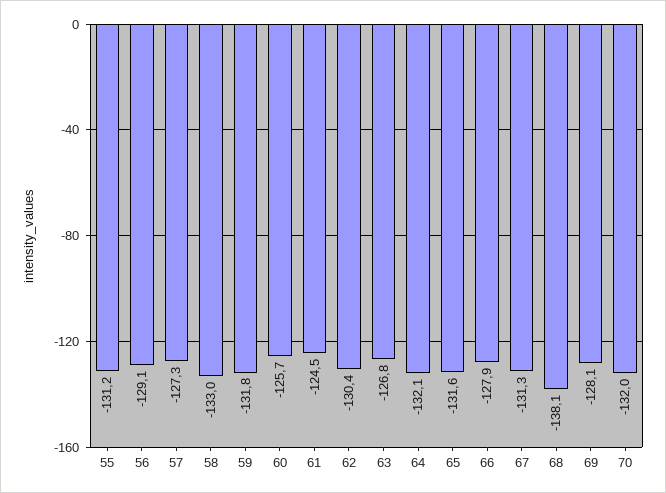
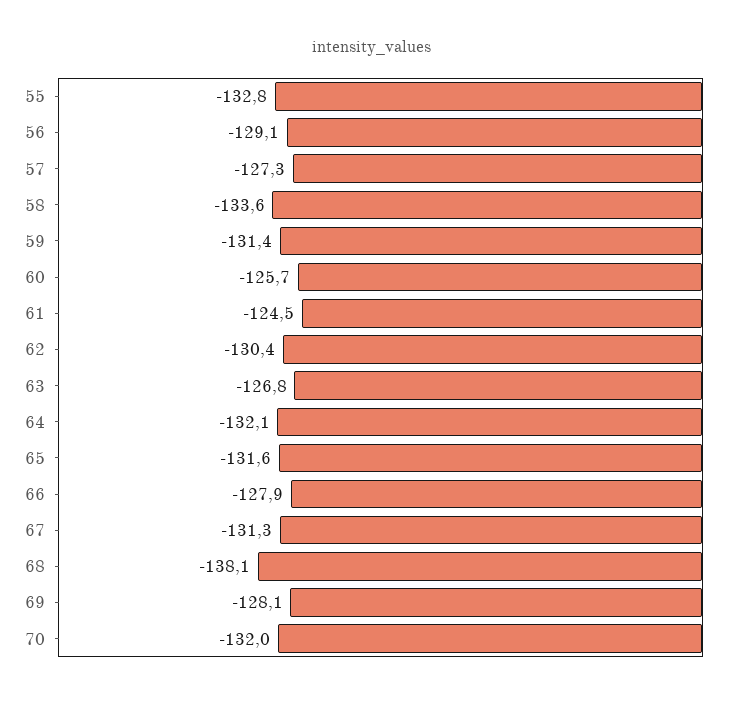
  {
-   "55": -131.2,
+   "55": -132.8,
    "56": -129.1,
    "57": -127.3,
-   "58": -133,
+   "58": -133.6,
-   "59": -131.8,
+   "59": -131.4,
    "60": -125.7,
    "61": -124.5,
    "62": -130.4,
    "63": -126.8,
    "64": -132.1,
    "65": -131.6,
    "66": -127.9,
    "67": -131.3,
    "68": -138.1,
    "69": -128.1,
    "70": -132
  }

